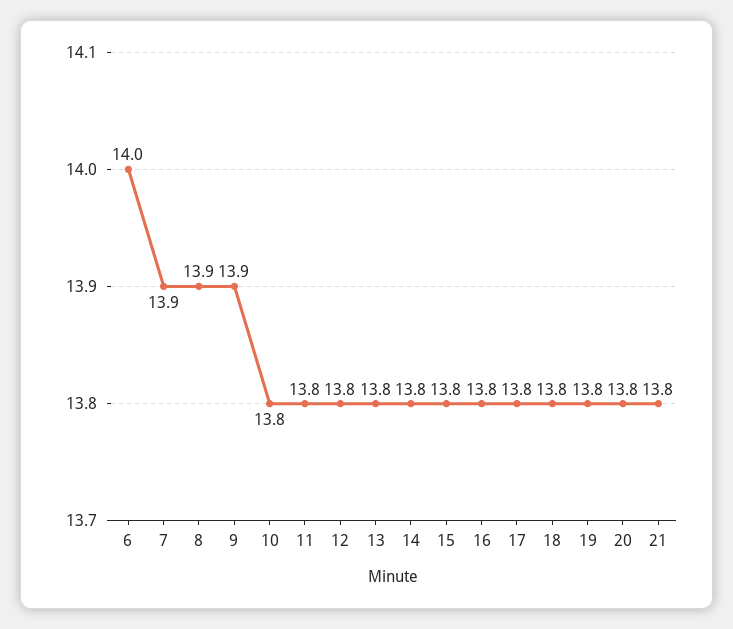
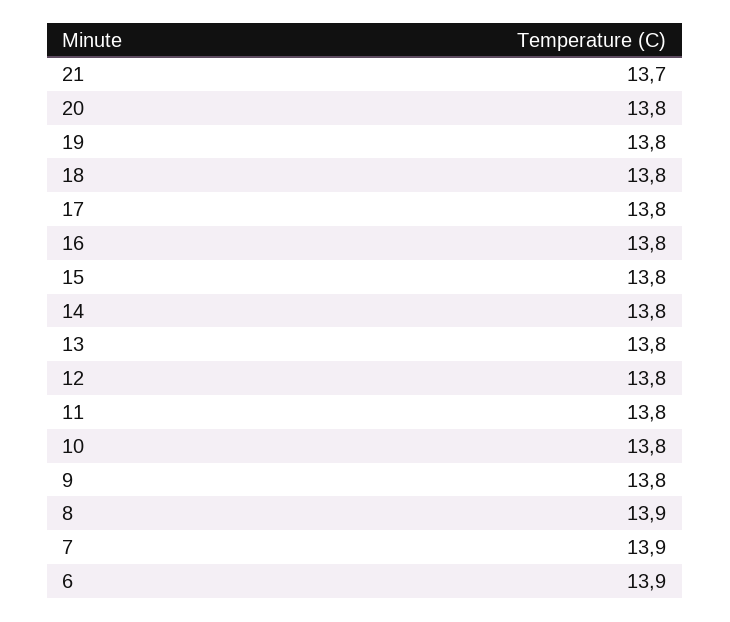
  {
-   "6": 14,
+   "6": 13.9,
    "7": 13.9,
    "8": 13.9,
-   "9": 13.9,
+   "9": 13.8,
    "10": 13.8,
    "11": 13.8,
    "12": 13.8,
    "13": 13.8,
    "14": 13.8,
    "15": 13.8,
    "16": 13.8,
    "17": 13.8,
    "18": 13.8,
    "19": 13.8,
    "20": 13.8,
-   "21": 13.8
+   "21": 13.7
  }

